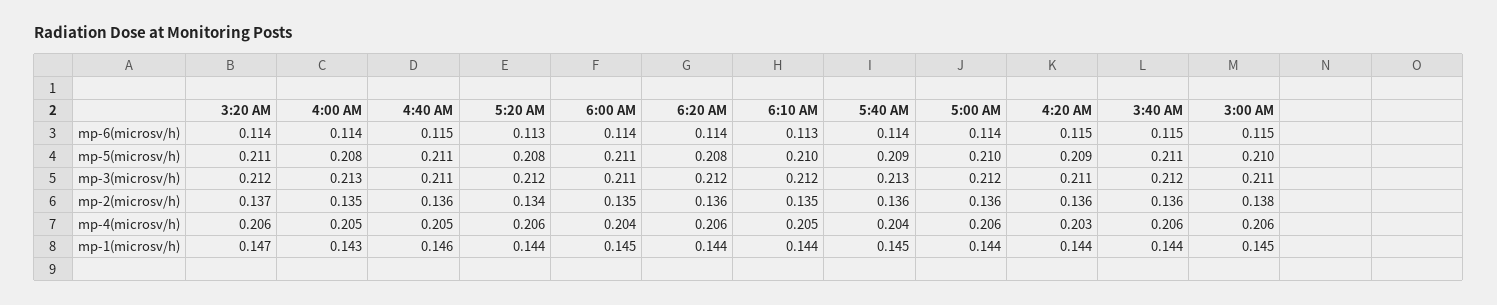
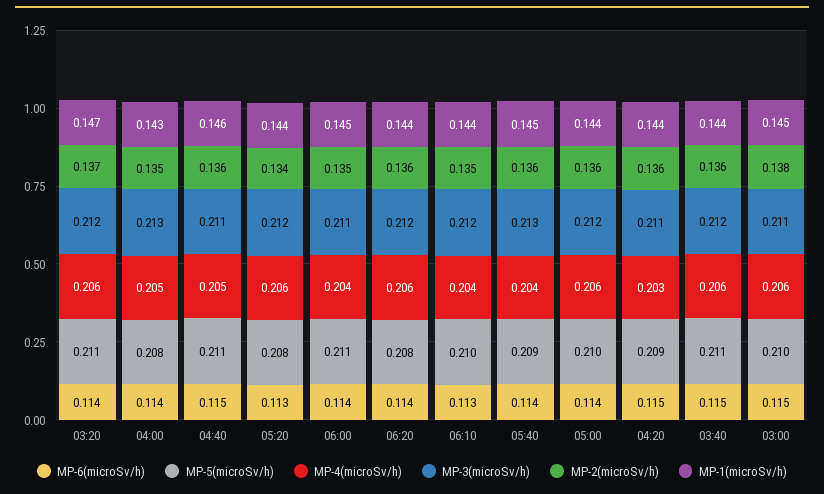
  {
    "mp-6(microsv/h)": {
      "3:20 AM": 0.114,
      "4:00 AM": 0.114,
      "4:40 AM": 0.115,
      "5:20 AM": 0.113,
      "6:00 AM": 0.114,
      "6:20 AM": 0.114,
      "6:10 AM": 0.113,
      "5:40 AM": 0.114,
      "5:00 AM": 0.114,
      "4:20 AM": 0.115,
      "3:40 AM": 0.115,
      "3:00 AM": 0.115
    },
    "mp-5(microsv/h)": {
      "3:20 AM": 0.211,
      "4:00 AM": 0.208,
      "4:40 AM": 0.211,
      "5:20 AM": 0.208,
      "6:00 AM": 0.211,
      "6:20 AM": 0.208,
      "6:10 AM": 0.21,
      "5:40 AM": 0.209,
      "5:00 AM": 0.21,
      "4:20 AM": 0.209,
      "3:40 AM": 0.211,
      "3:00 AM": 0.21
    },
    "mp-3(microsv/h)": {
      "3:20 AM": 0.212,
      "4:00 AM": 0.213,
      "4:40 AM": 0.211,
      "5:20 AM": 0.212,
      "6:00 AM": 0.211,
      "6:20 AM": 0.212,
      "6:10 AM": 0.212,
      "5:40 AM": 0.213,
      "5:00 AM": 0.212,
      "4:20 AM": 0.211,
      "3:40 AM": 0.212,
      "3:00 AM": 0.211
    },
    "mp-2(microsv/h)": {
      "3:20 AM": 0.137,
      "4:00 AM": 0.135,
      "4:40 AM": 0.136,
      "5:20 AM": 0.134,
      "6:00 AM": 0.135,
      "6:20 AM": 0.136,
      "6:10 AM": 0.135,
      "5:40 AM": 0.136,
      "5:00 AM": 0.136,
      "4:20 AM": 0.136,
      "3:40 AM": 0.136,
      "3:00 AM": 0.138
    },
    "mp-4(microsv/h)": {
      "3:20 AM": 0.206,
      "4:00 AM": 0.205,
      "4:40 AM": 0.205,
      "5:20 AM": 0.206,
      "6:00 AM": 0.204,
      "6:20 AM": 0.206,
-     "6:10 AM": 0.205,
+     "6:10 AM": 0.204,
      "5:40 AM": 0.204,
      "5:00 AM": 0.206,
      "4:20 AM": 0.203,
      "3:40 AM": 0.206,
      "3:00 AM": 0.206
    },
    "mp-1(microsv/h)": {
      "3:20 AM": 0.147,
      "4:00 AM": 0.143,
      "4:40 AM": 0.146,
      "5:20 AM": 0.144,
      "6:00 AM": 0.145,
      "6:20 AM": 0.144,
      "6:10 AM": 0.144,
      "5:40 AM": 0.145,
      "5:00 AM": 0.144,
      "4:20 AM": 0.144,
      "3:40 AM": 0.144,
      "3:00 AM": 0.145
    }
  }

